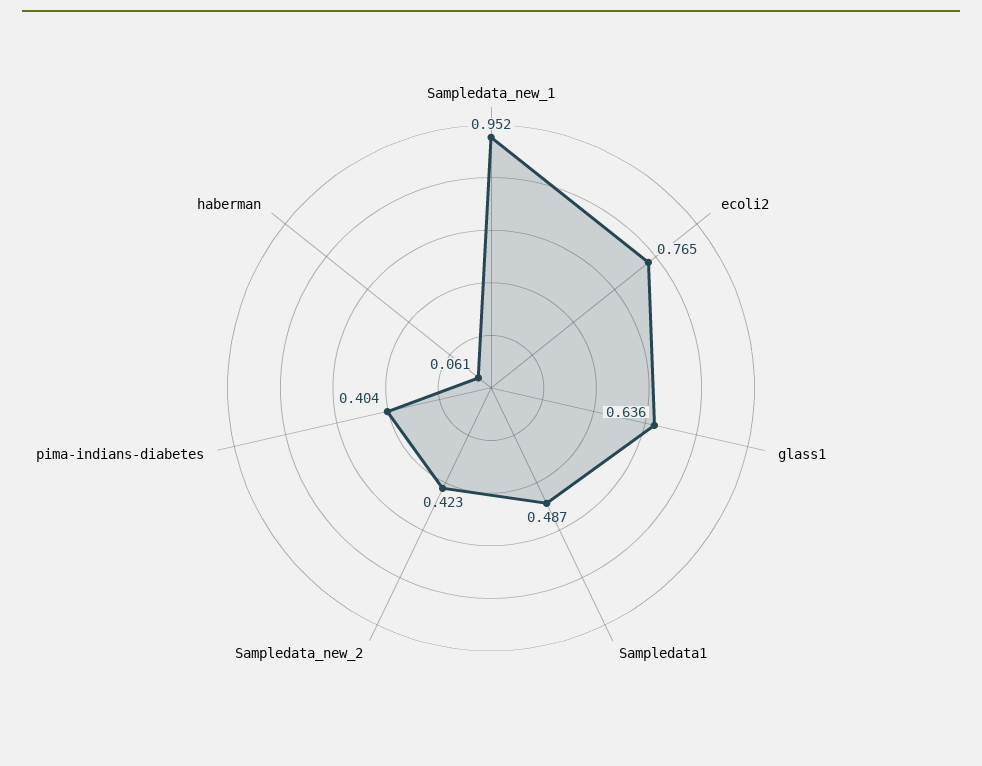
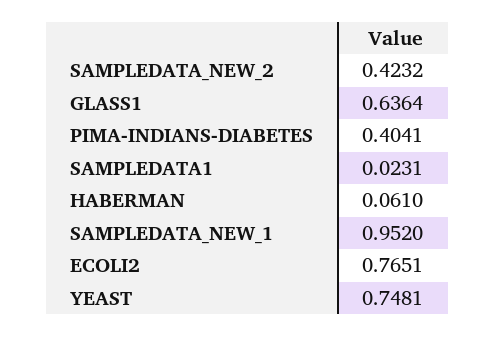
  {
    "Sampledata_new_1": 0.952,
    "ecoli2": 0.7651,
    "glass1": 0.6364,
-   "Sampledata1": 0.487,
+   "Sampledata1": 0.0231,
    "Sampledata_new_2": 0.4232,
    "pima-indians-diabetes": 0.4041,
-   "haberman": 0.061
+   "haberman": 0.061,
+   "YEAST": 0.7481
  }

